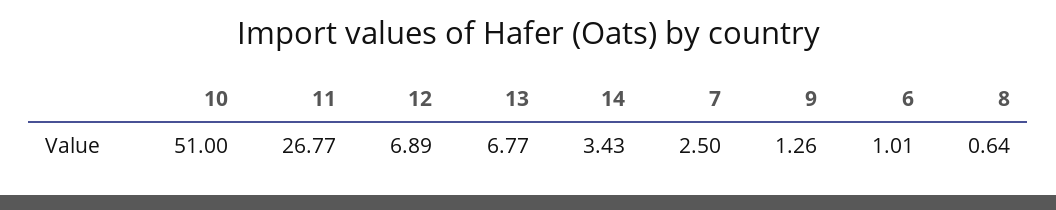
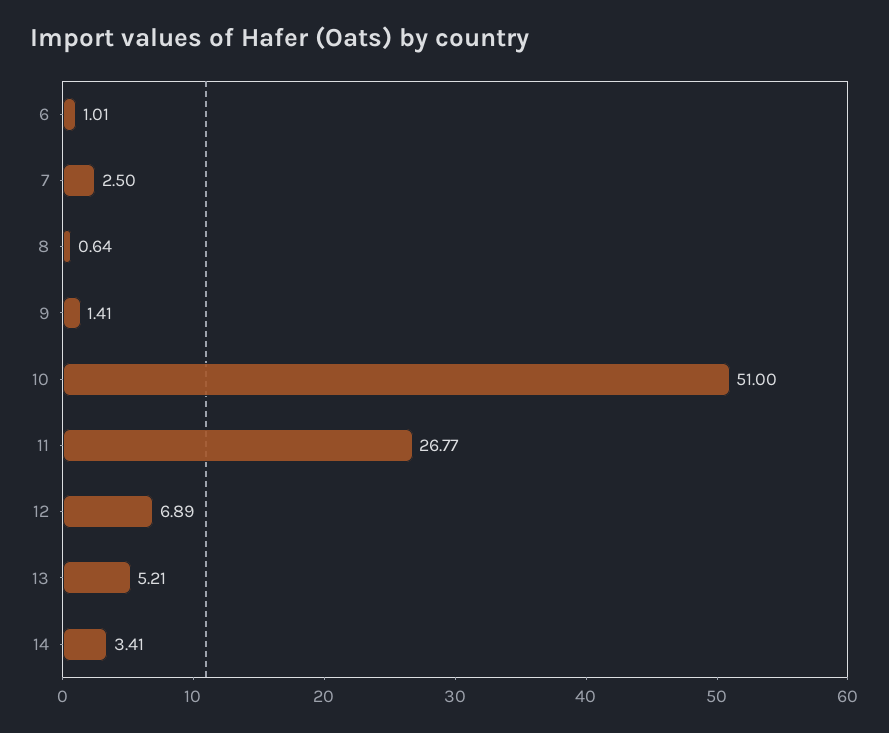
  {
    "10": 51,
    "11": 26.77,
    "12": 6.89,
-   "13": 6.77,
+   "13": 5.21,
-   "14": 3.43,
+   "14": 3.41,
    "7": 2.5,
-   "9": 1.26,
+   "9": 1.41,
    "6": 1.01,
    "8": 0.64
  }

